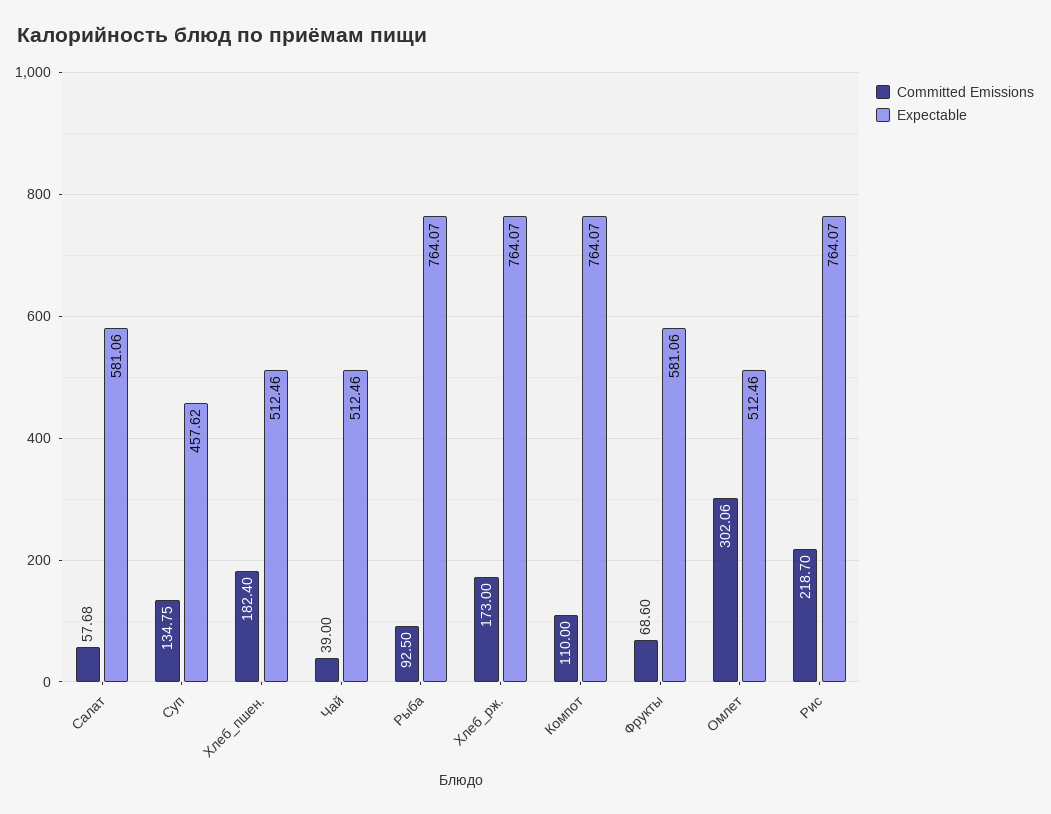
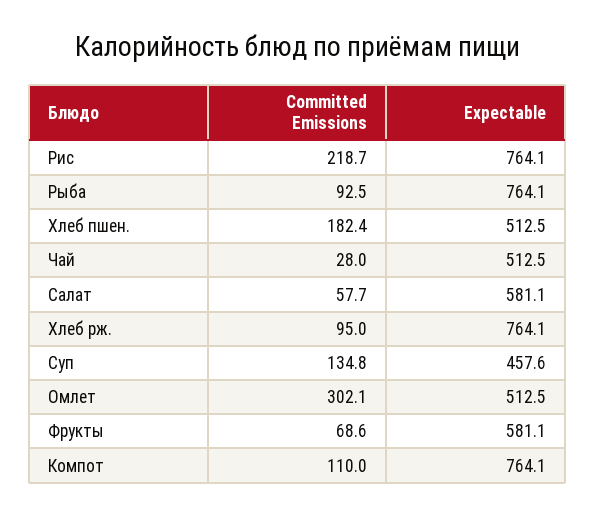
  {
    "Committed Emissions": {
      "Салат": 57.68,
      "Суп": 134.75,
      "Хлеб_пшен.": 182.4,
-     "Чай": 39,
+     "Чай": 28,
      "Рыба": 92.5,
-     "Хлеб_рж.": 173,
+     "Хлеб_рж.": 95,
      "Компот": 110,
      "Фрукты": 68.6,
      "Омлет": 302.06,
      "Рис": 218.7
    },
    "Expectable": {
      "Салат": 581.06,
      "Суп": 457.62,
      "Хлеб_пшен.": 512.46,
      "Чай": 512.46,
      "Рыба": 764.07,
      "Хлеб_рж.": 764.07,
      "Компот": 764.07,
      "Фрукты": 581.06,
      "Омлет": 512.46,
      "Рис": 764.07
    }
  }

